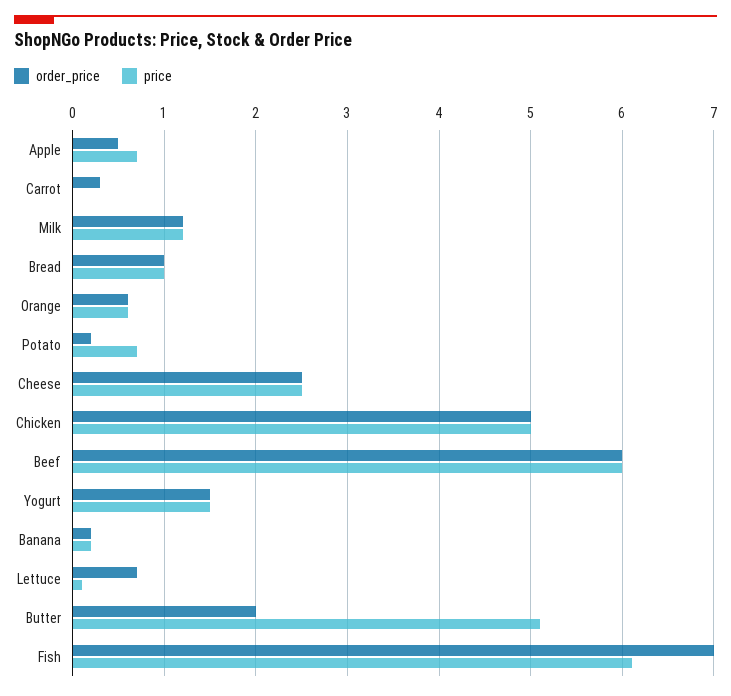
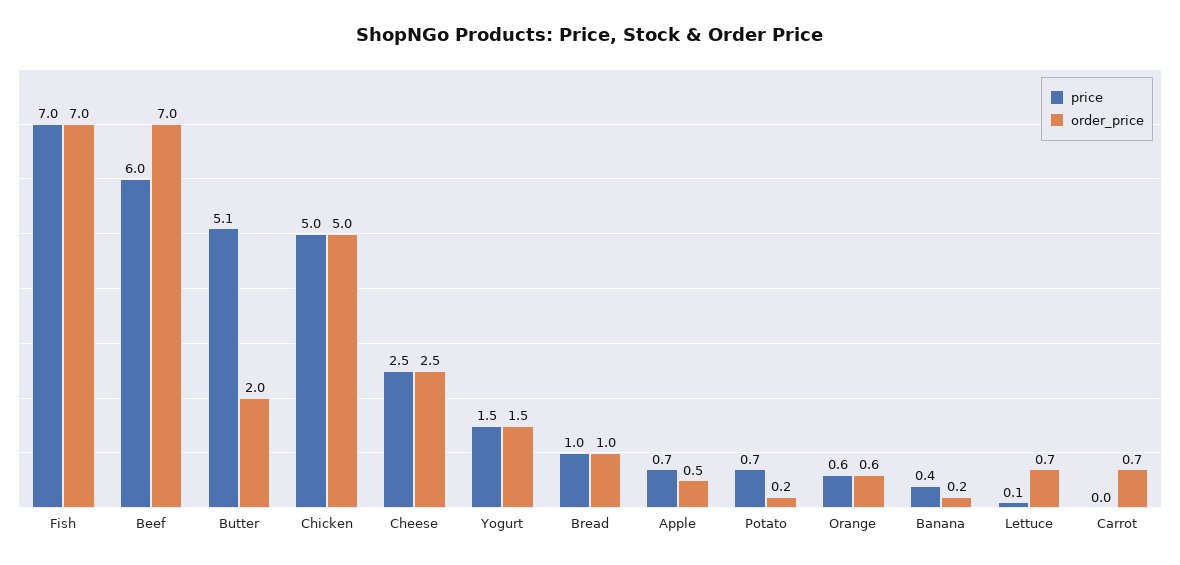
  {
    "order_price": {
      "Apple": 0.5,
-     "Carrot": 0.3,
+     "Carrot": 0.7,
-     "Milk": 1.2,
      "Bread": 1,
      "Orange": 0.6,
      "Potato": 0.2,
      "Cheese": 2.5,
      "Chicken": 5,
-     "Beef": 6,
+     "Beef": 7,
      "Yogurt": 1.5,
      "Banana": 0.2,
      "Lettuce": 0.7,
      "Butter": 2,
      "Fish": 7
    },
    "price": {
      "Apple": 0.7,
      "Carrot": 0,
-     "Milk": 1.2,
      "Bread": 1,
      "Orange": 0.6,
      "Potato": 0.7,
      "Cheese": 2.5,
      "Chicken": 5,
      "Beef": 6,
      "Yogurt": 1.5,
-     "Banana": 0.2,
+     "Banana": 0.4,
      "Lettuce": 0.1,
      "Butter": 5.1,
-     "Fish": 6.1
+     "Fish": 7
    }
  }

